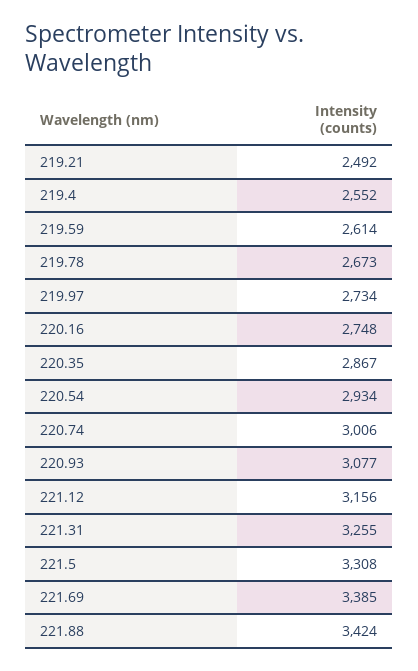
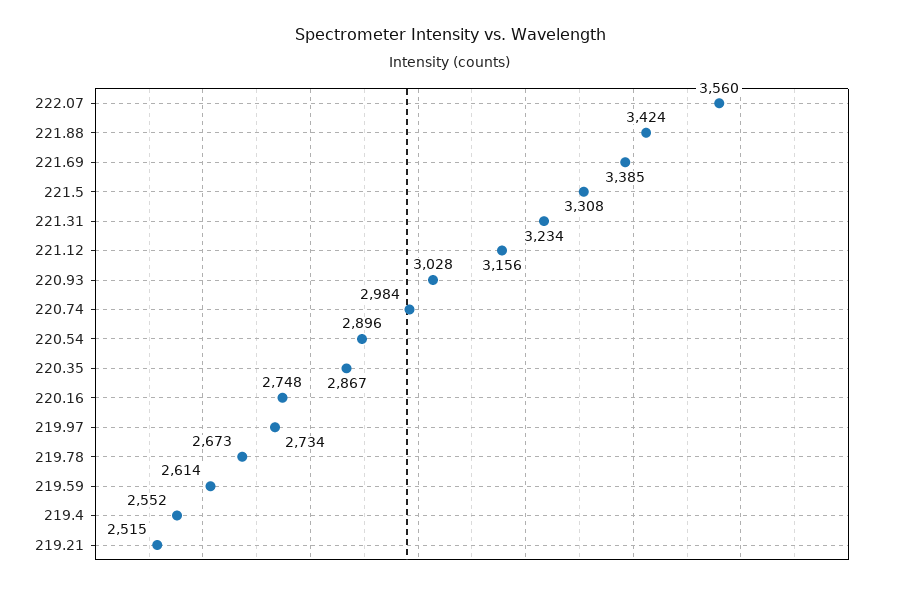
  {
-   "219.21": 2492,
+   "219.21": 2515,
    "219.4": 2552,
    "219.59": 2614,
    "219.78": 2673,
    "219.97": 2734,
    "220.16": 2748,
    "220.35": 2867,
-   "220.54": 2934,
+   "220.54": 2896,
-   "220.74": 3006,
+   "220.74": 2984,
-   "220.93": 3077,
+   "220.93": 3028,
    "221.12": 3156,
-   "221.31": 3255,
+   "221.31": 3234,
    "221.5": 3308,
    "221.69": 3385,
-   "221.88": 3424
+   "221.88": 3424,
+   "222.07": 3560
  }

